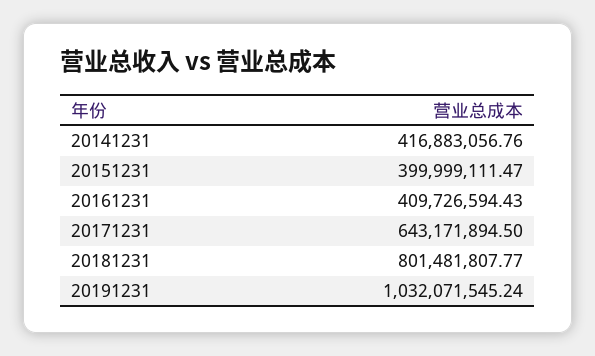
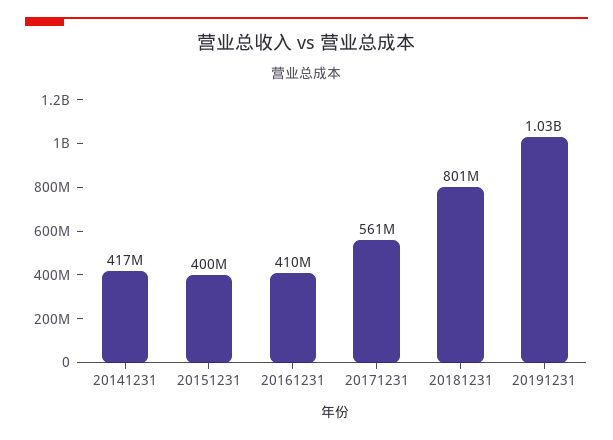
  {
    "20141231": 416883056.76,
    "20151231": 399999111.47,
    "20161231": 409726594.43,
-   "20171231": 643171894.5,
+   "20171231": 561000000,
    "20181231": 801481807.77,
    "20191231": 1032071545.24
  }

